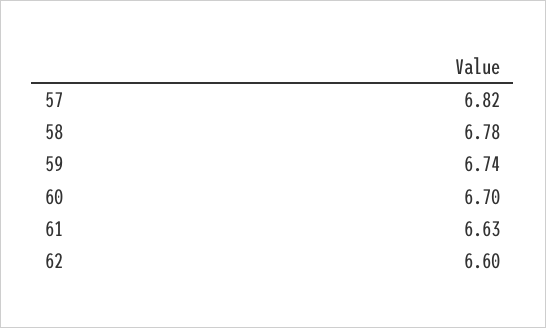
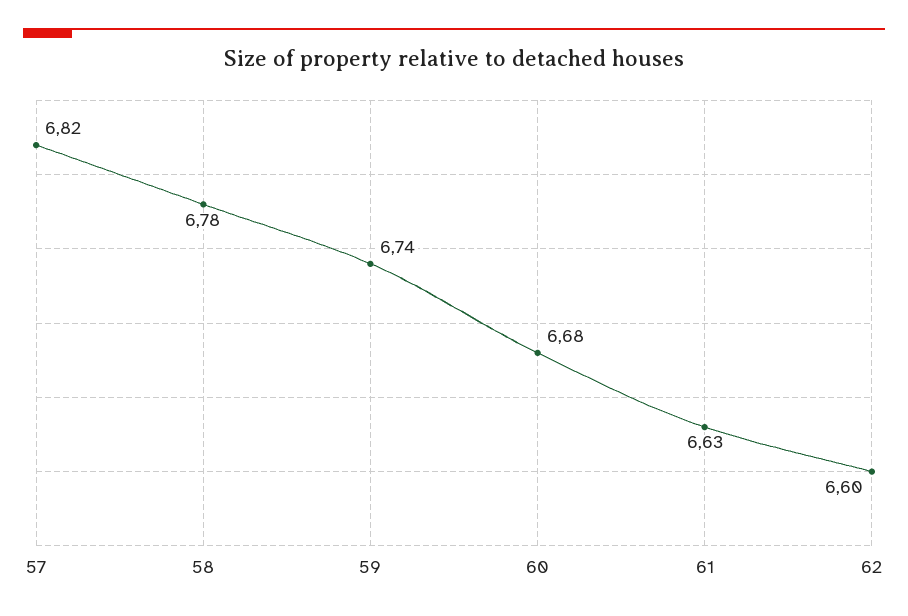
  {
    "57": 6.82,
    "58": 6.78,
    "59": 6.74,
-   "60": 6.7,
+   "60": 6.68,
    "61": 6.63,
    "62": 6.6
  }

